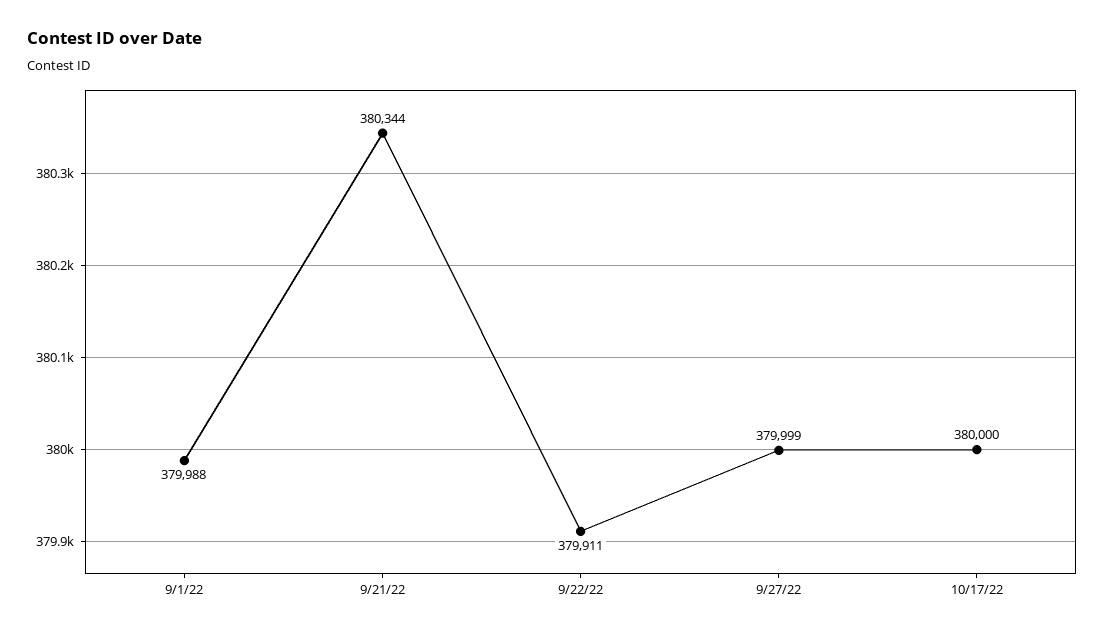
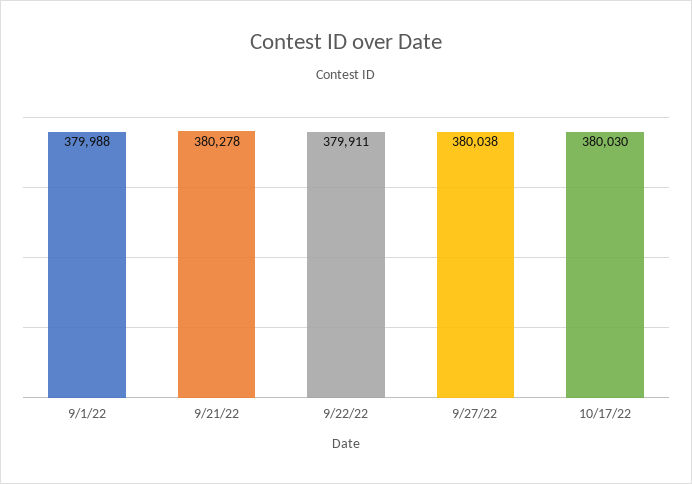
  {
    "9/1/22": 379988,
-   "9/21/22": 380344,
+   "9/21/22": 380278,
    "9/22/22": 379911,
-   "9/27/22": 379999,
+   "9/27/22": 380038,
-   "10/17/22": 380000
+   "10/17/22": 380030
  }

